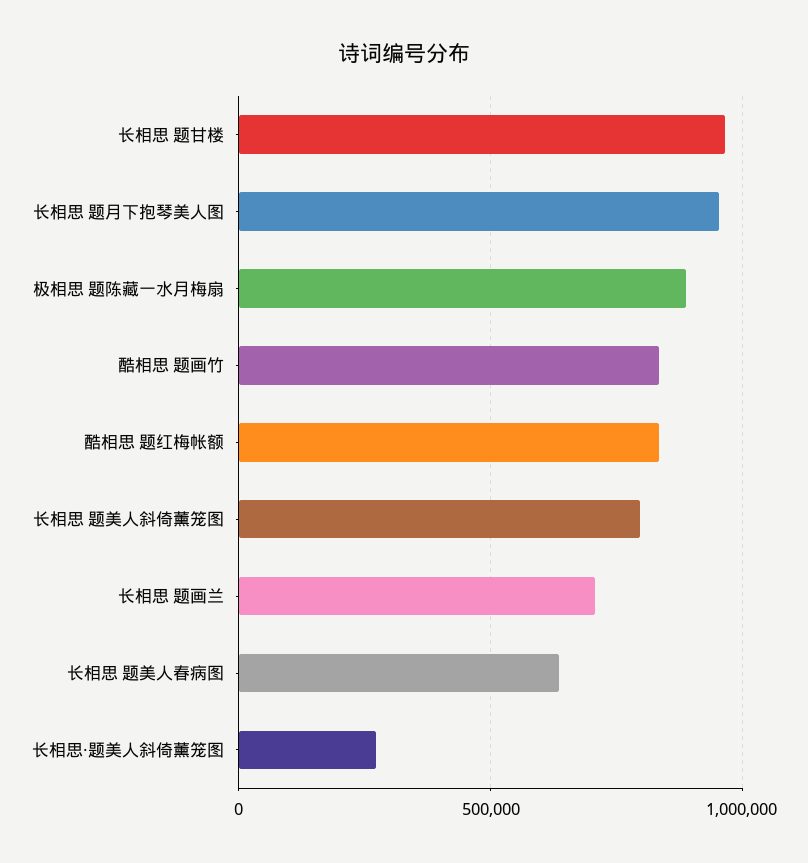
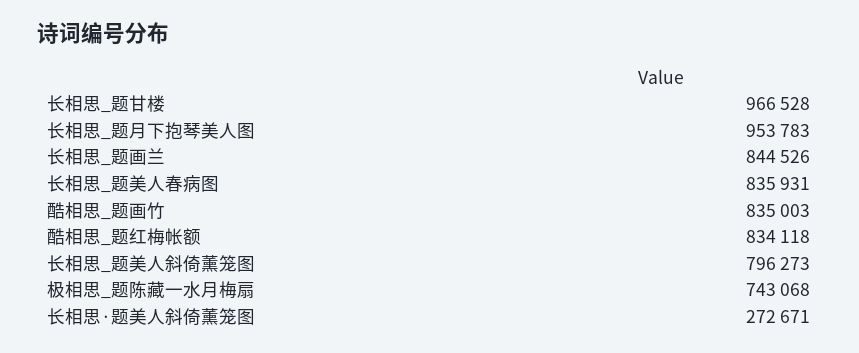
  {
    "长相思 题甘楼": 966528,
    "长相思 题月下抱琴美人图": 953783,
-   "极相思 题陈藏一水月梅扇": 900000,
+   "极相思 题陈藏一水月梅扇": 743068,
    "酷相思 题画竹": 835003,
    "酷相思 题红梅帐额": 834118,
    "长相思 题美人斜倚薰笼图": 796273,
-   "长相思 题画兰": 700000,
+   "长相思 题画兰": 844526,
-   "长相思 题美人春病图": 650000,
+   "长相思 题美人春病图": 835931,
    "长相思·题美人斜倚薰笼图": 272671
  }

